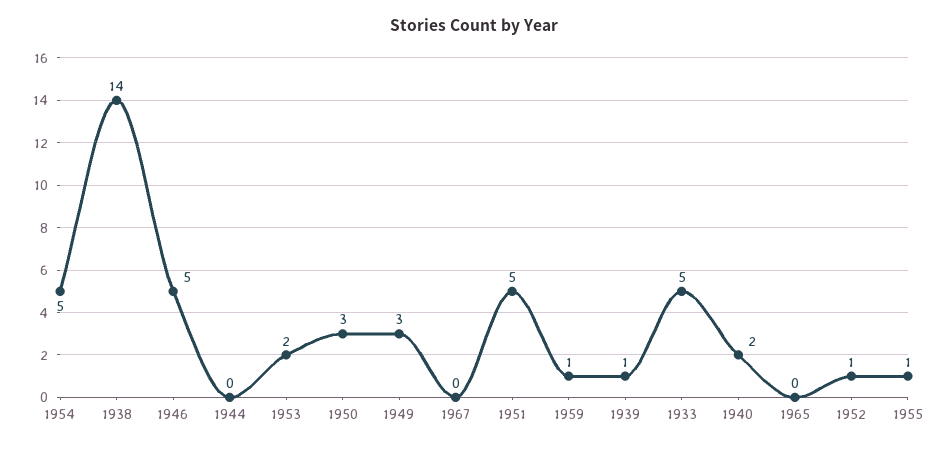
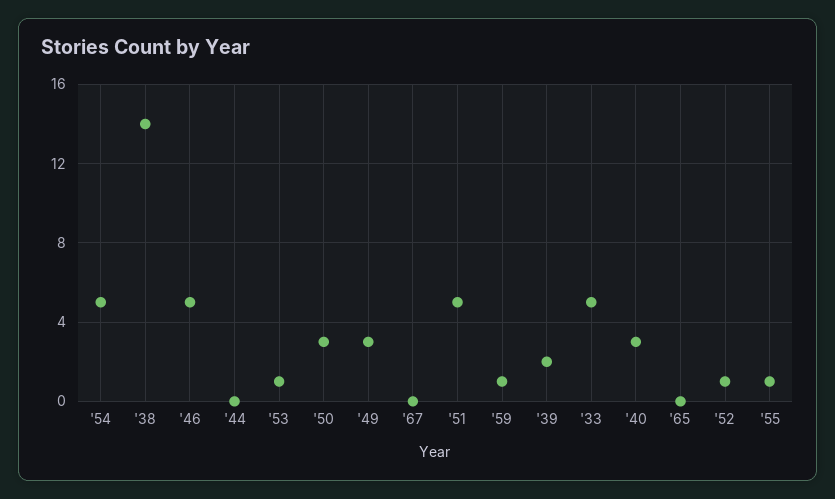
  {
    "1954": 5,
    "1938": 14,
    "1946": 5,
    "1944": 0,
-   "1953": 2,
+   "1953": 1,
    "1950": 3,
    "1949": 3,
    "1967": 0,
    "1951": 5,
    "1959": 1,
-   "1939": 1,
+   "1939": 2,
    "1933": 5,
-   "1940": 2,
+   "1940": 3,
    "1965": 0,
    "1952": 1,
    "1955": 1
  }

